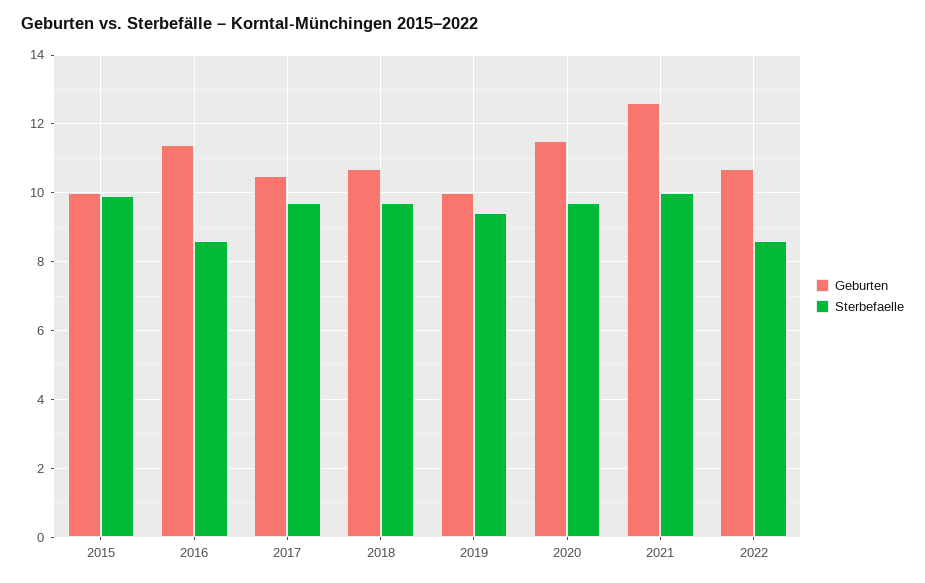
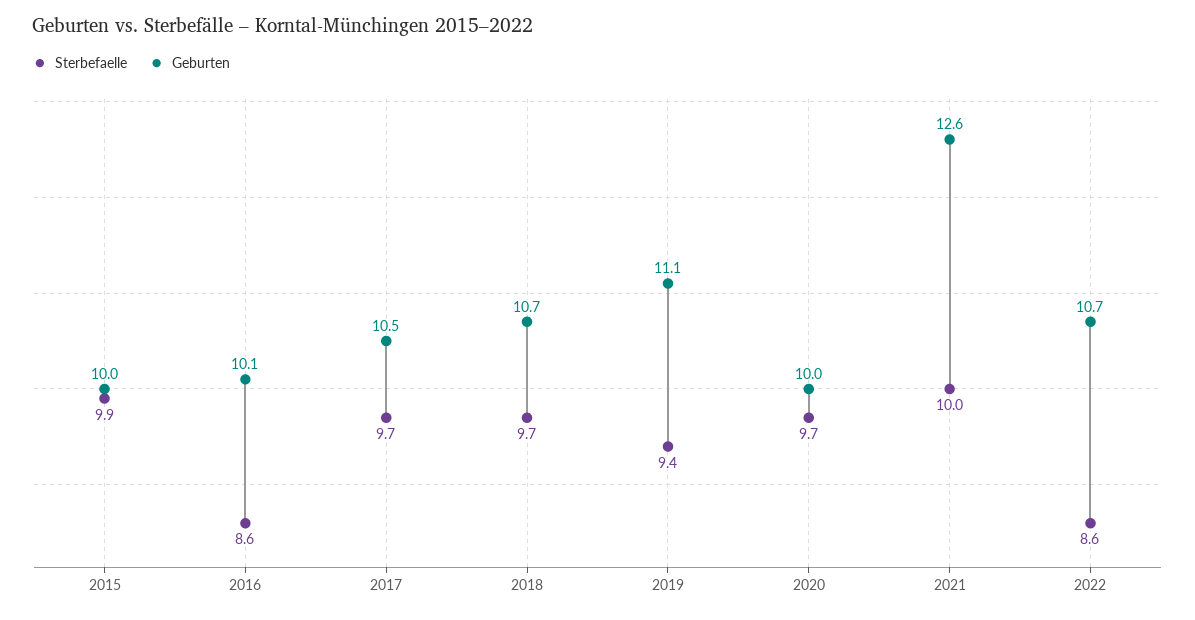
  {
    "Geburten": {
      "2015": 10,
-     "2016": 11.5,
+     "2016": 10.1,
      "2017": 10.5,
      "2018": 10.7,
-     "2019": 10,
+     "2019": 11.1,
-     "2020": 11.5,
+     "2020": 10,
      "2021": 12.6,
      "2022": 10.7
    },
    "Sterbefaelle": {
      "2015": 9.9,
      "2016": 8.6,
      "2017": 9.7,
      "2018": 9.7,
      "2019": 9.4,
      "2020": 9.7,
      "2021": 10,
      "2022": 8.6
    }
  }

